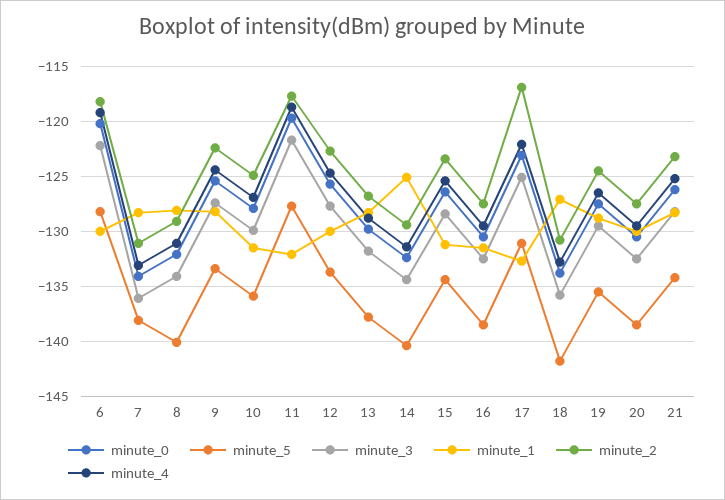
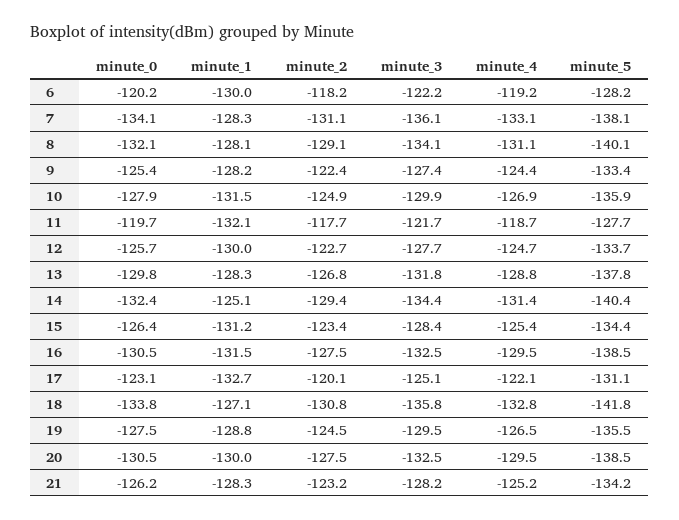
  {
    "minute_0": {
      "6": -120.2,
      "7": -134.1,
      "8": -132.1,
      "9": -125.4,
      "10": -127.9,
      "11": -119.7,
      "12": -125.7,
      "13": -129.8,
      "14": -132.4,
      "15": -126.4,
      "16": -130.5,
      "17": -123.1,
      "18": -133.8,
      "19": -127.5,
      "20": -130.5,
      "21": -126.2
    },
    "minute_5": {
      "6": -128.2,
      "7": -138.1,
      "8": -140.1,
      "9": -133.4,
      "10": -135.9,
      "11": -127.7,
      "12": -133.7,
      "13": -137.8,
      "14": -140.4,
      "15": -134.4,
      "16": -138.5,
      "17": -131.1,
      "18": -141.8,
      "19": -135.5,
      "20": -138.5,
      "21": -134.2
    },
    "minute_3": {
      "6": -122.2,
      "7": -136.1,
      "8": -134.1,
      "9": -127.4,
      "10": -129.9,
      "11": -121.7,
      "12": -127.7,
      "13": -131.8,
      "14": -134.4,
      "15": -128.4,
      "16": -132.5,
      "17": -125.1,
      "18": -135.8,
      "19": -129.5,
      "20": -132.5,
      "21": -128.2
    },
    "minute_1": {
      "6": -130,
      "7": -128.3,
      "8": -128.1,
      "9": -128.2,
      "10": -131.5,
      "11": -132.1,
      "12": -130,
      "13": -128.3,
      "14": -125.1,
      "15": -131.2,
      "16": -131.5,
      "17": -132.7,
      "18": -127.1,
      "19": -128.8,
      "20": -130,
      "21": -128.3
    },
    "minute_2": {
      "6": -118.2,
      "7": -131.1,
      "8": -129.1,
      "9": -122.4,
      "10": -124.9,
      "11": -117.7,
      "12": -122.7,
      "13": -126.8,
      "14": -129.4,
      "15": -123.4,
      "16": -127.5,
-     "17": -117,
+     "17": -120.1,
      "18": -130.8,
      "19": -124.5,
      "20": -127.5,
      "21": -123.2
    },
    "minute_4": {
      "6": -119.2,
      "7": -133.1,
      "8": -131.1,
      "9": -124.4,
      "10": -126.9,
      "11": -118.7,
      "12": -124.7,
      "13": -128.8,
      "14": -131.4,
      "15": -125.4,
      "16": -129.5,
      "17": -122.1,
      "18": -132.8,
      "19": -126.5,
      "20": -129.5,
      "21": -125.2
    }
  }

